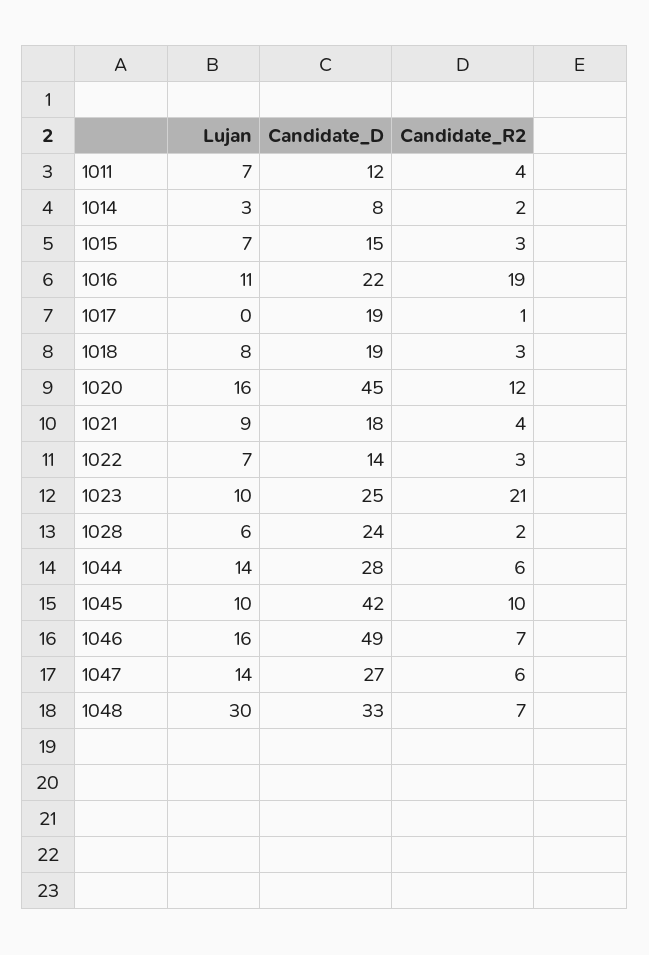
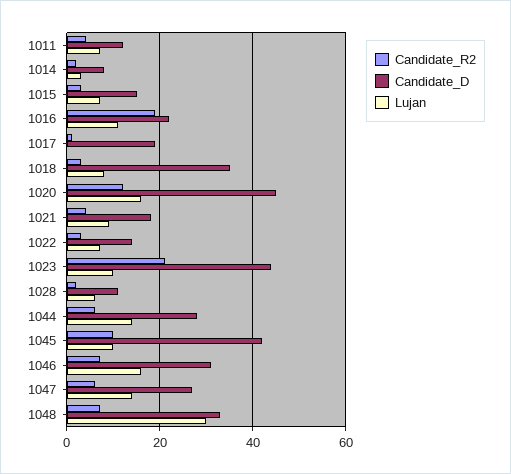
  {
    "Lujan": {
      "1011": 7,
      "1014": 3,
      "1015": 7,
      "1016": 11,
      "1017": 0,
      "1018": 8,
      "1020": 16,
      "1021": 9,
      "1022": 7,
      "1023": 10,
      "1028": 6,
      "1044": 14,
      "1045": 10,
      "1046": 16,
      "1047": 14,
      "1048": 30
    },
    "Candidate_D": {
      "1011": 12,
      "1014": 8,
      "1015": 15,
      "1016": 22,
      "1017": 19,
-     "1018": 19,
+     "1018": 35,
      "1020": 45,
      "1021": 18,
      "1022": 14,
-     "1023": 25,
+     "1023": 45,
-     "1028": 24,
+     "1028": 10,
      "1044": 28,
      "1045": 42,
-     "1046": 49,
+     "1046": 30,
      "1047": 27,
      "1048": 33
    },
    "Candidate_R2": {
      "1011": 4,
      "1014": 2,
      "1015": 3,
      "1016": 19,
      "1017": 1,
      "1018": 3,
      "1020": 12,
      "1021": 4,
      "1022": 3,
      "1023": 21,
      "1028": 2,
      "1044": 6,
      "1045": 10,
      "1046": 7,
      "1047": 6,
      "1048": 7
    }
  }

